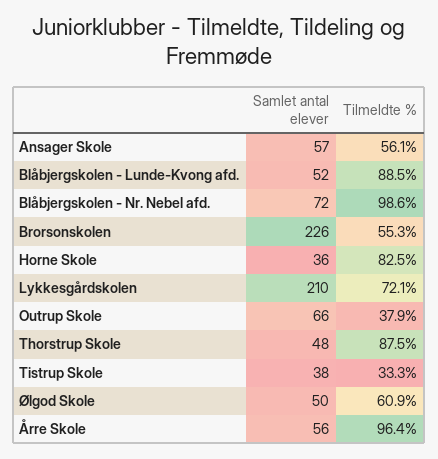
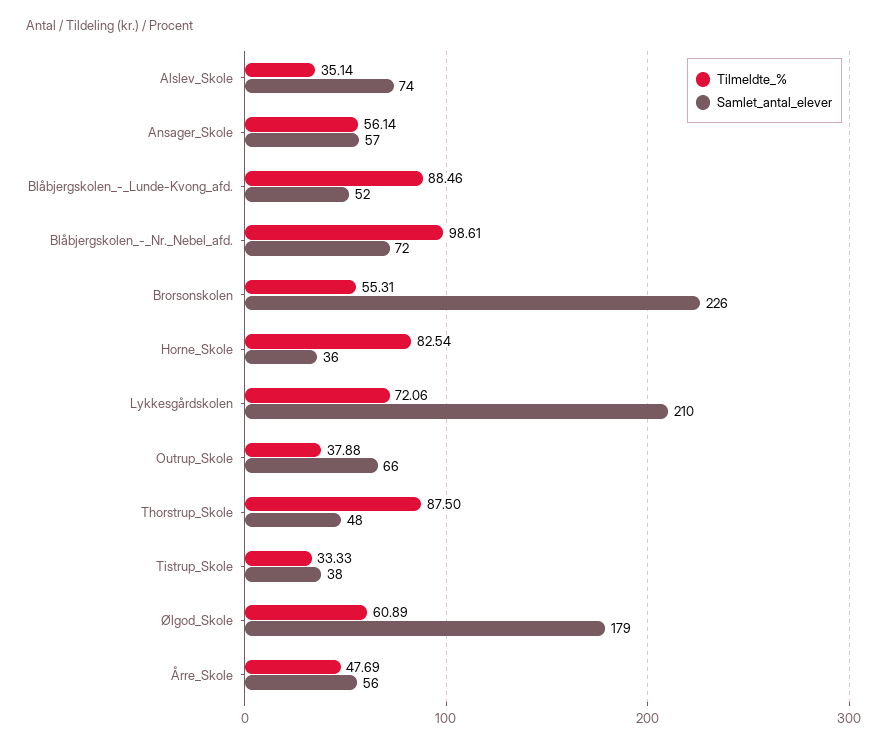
  {
    "Samlet antal elever": {
      "Ansager Skole": 57,
      "Blåbjergskolen - Lunde-Kvong afd.": 52,
      "Blåbjergskolen - Nr. Nebel afd.": 72,
      "Brorsonskolen": 226,
      "Horne Skole": 36,
      "Lykkesgårdskolen": 210,
      "Outrup Skole": 66,
      "Thorstrup Skole": 48,
      "Tistrup Skole": 38,
-     "Ølgod Skole": 50,
+     "Ølgod Skole": 179,
-     "Årre Skole": 56
+     "Årre Skole": 56,
+     "Alslev_Skole": 74
    },
    "Tilmeldte %": {
      "Ansager Skole": 56.14,
      "Blåbjergskolen - Lunde-Kvong afd.": 88.46,
      "Blåbjergskolen - Nr. Nebel afd.": 98.61,
      "Brorsonskolen": 55.31,
      "Horne Skole": 82.54,
      "Lykkesgårdskolen": 72.06,
      "Outrup Skole": 37.88,
      "Thorstrup Skole": 87.5,
      "Tistrup Skole": 33.33,
      "Ølgod Skole": 60.89,
-     "Årre Skole": 96.4
+     "Årre Skole": 47.69,
+     "Alslev_Skole": 35.14
    }
  }

